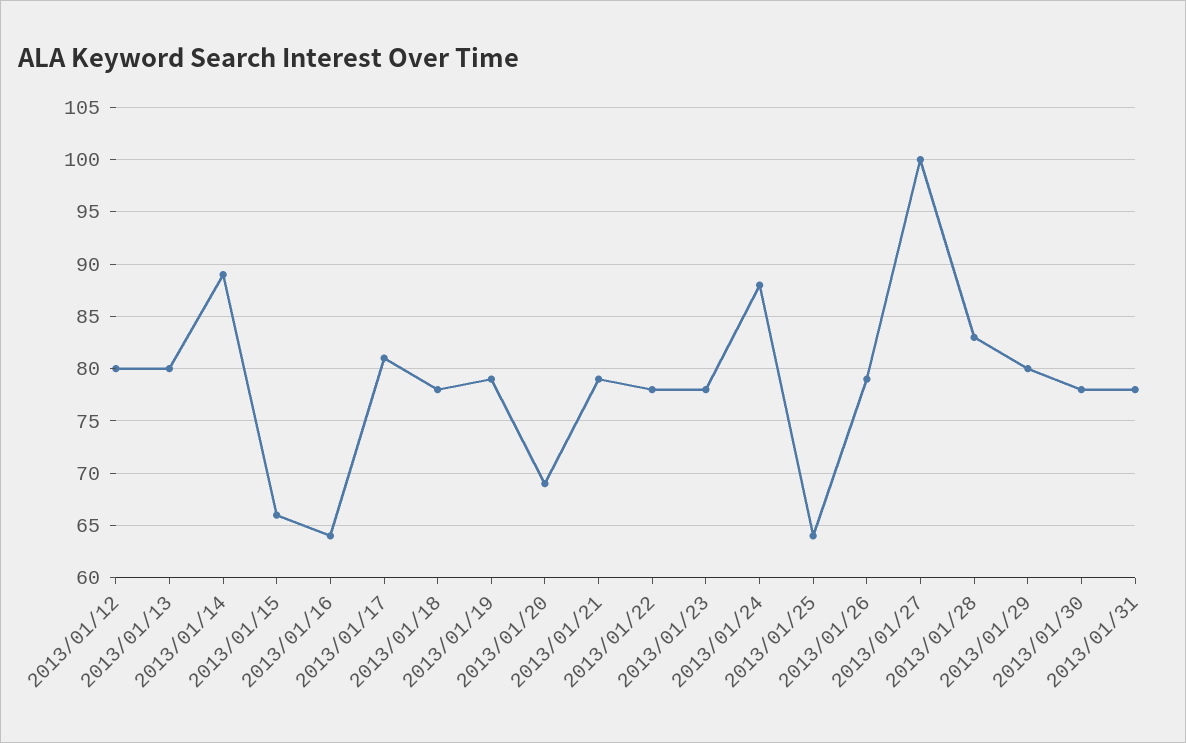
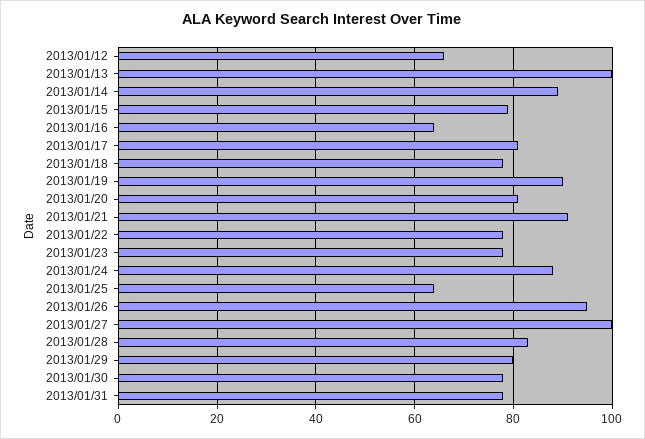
  {
-   "2013/01/12": 80,
+   "2013/01/12": 65,
-   "2013/01/13": 80,
+   "2013/01/13": 100,
    "2013/01/14": 89,
-   "2013/01/15": 66,
+   "2013/01/15": 80,
    "2013/01/16": 64,
    "2013/01/17": 81,
    "2013/01/18": 78,
-   "2013/01/19": 79,
+   "2013/01/19": 90,
-   "2013/01/20": 69,
+   "2013/01/20": 80,
-   "2013/01/21": 79,
+   "2013/01/21": 90,
    "2013/01/22": 78,
    "2013/01/23": 78,
    "2013/01/24": 88,
    "2013/01/25": 64,
-   "2013/01/26": 79,
+   "2013/01/26": 95,
    "2013/01/27": 100,
    "2013/01/28": 83,
    "2013/01/29": 80,
    "2013/01/30": 78,
    "2013/01/31": 78
  }

